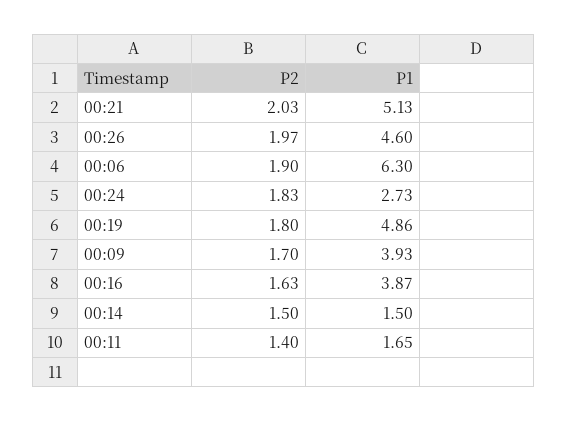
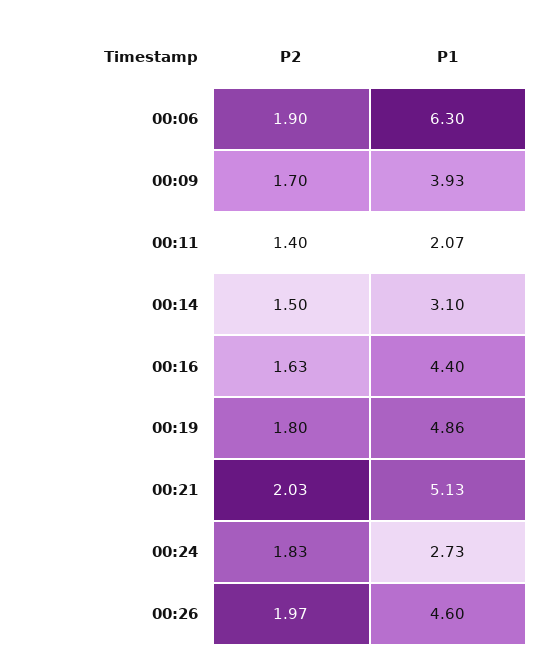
  {
    "P2": {
      "00:21": 2.03,
      "00:26": 1.97,
      "00:06": 1.9,
      "00:24": 1.83,
      "00:19": 1.8,
      "00:09": 1.7,
      "00:16": 1.63,
      "00:14": 1.5,
      "00:11": 1.4
    },
    "P1": {
      "00:21": 5.13,
      "00:26": 4.6,
      "00:06": 6.3,
      "00:24": 2.73,
      "00:19": 4.86,
      "00:09": 3.93,
-     "00:16": 3.87,
+     "00:16": 4.4,
-     "00:14": 1.5,
+     "00:14": 3.1,
-     "00:11": 1.65
+     "00:11": 2.07
    }
  }

